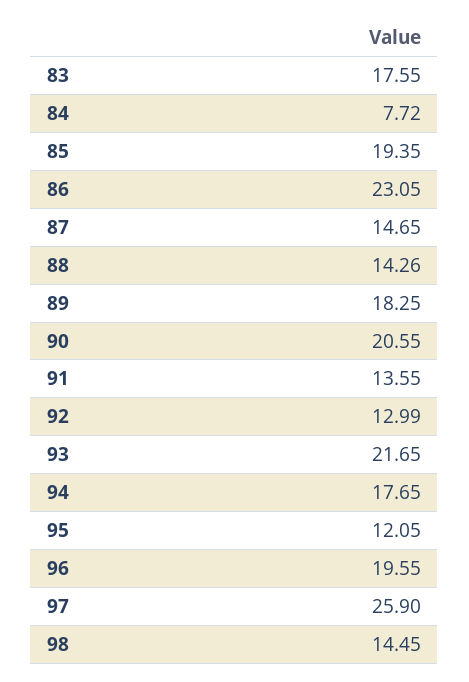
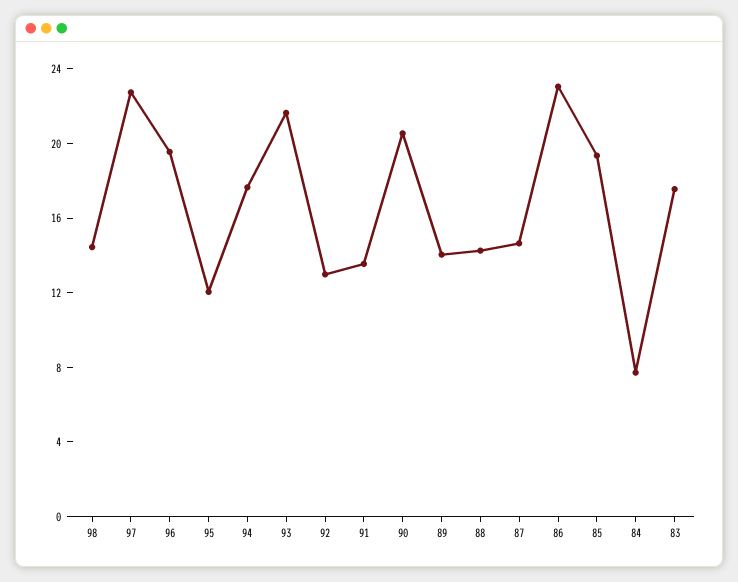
  {
    "83": 17.55,
    "84": 7.72,
    "85": 19.35,
    "86": 23.05,
    "87": 14.65,
    "88": 14.26,
-   "89": 18.25,
+   "89": 14,
    "90": 20.55,
    "91": 13.55,
    "92": 12.99,
    "93": 21.65,
    "94": 17.65,
    "95": 12.05,
    "96": 19.55,
-   "97": 25.9,
+   "97": 23,
    "98": 14.45
  }

